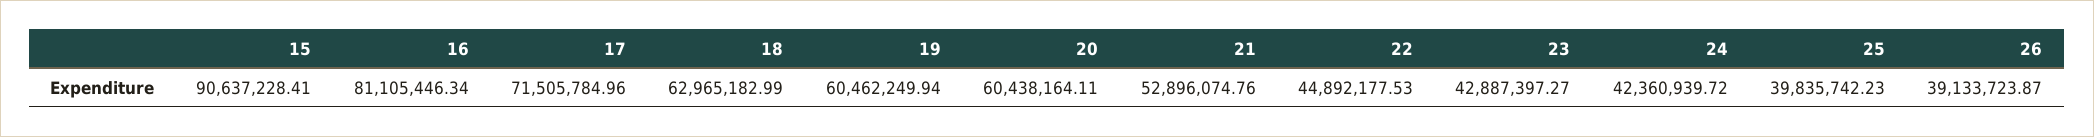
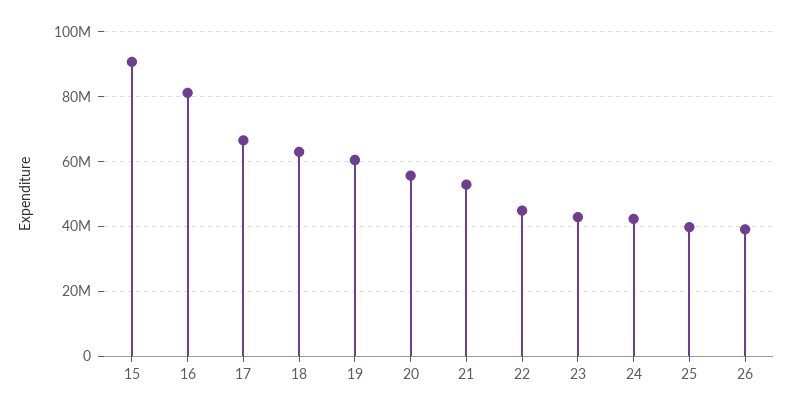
  {
    "15": 90637228.41,
    "16": 81105446.34,
-   "17": 71505784.96,
+   "17": 66000000,
    "18": 62965182.99,
    "19": 60462249.94,
-   "20": 60438164.11,
+   "20": 56000000,
    "21": 52896074.76,
    "22": 44892177.53,
    "23": 42887397.27,
    "24": 42360939.72,
    "25": 39835742.23,
    "26": 39133723.87
  }

